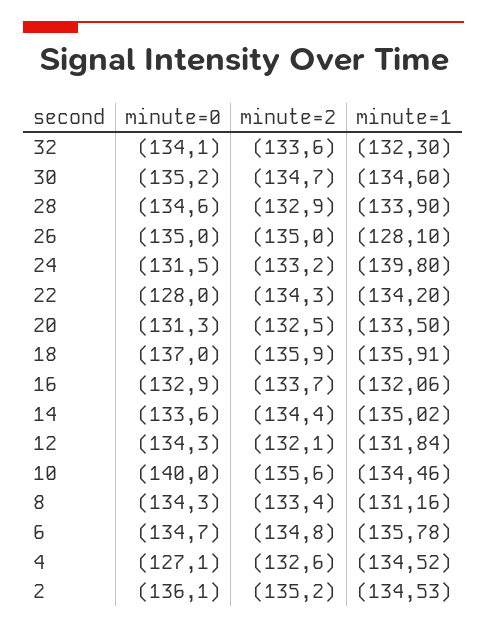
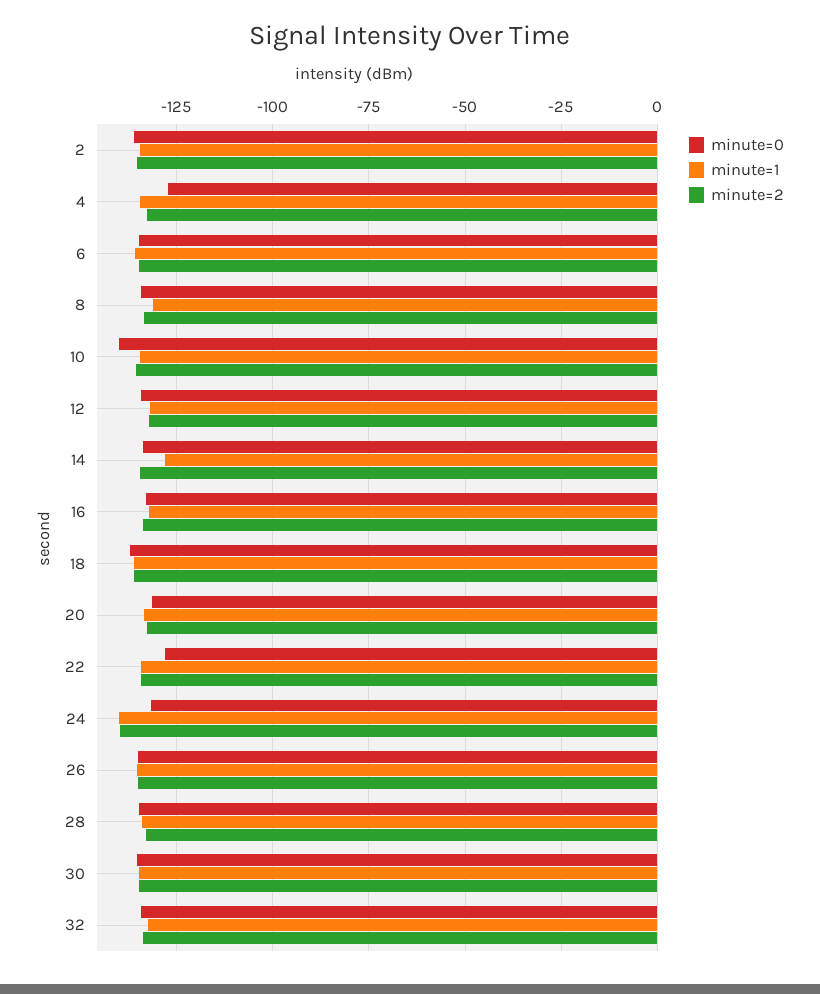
  {
    "minute=0": {
      "32": -134.1,
      "30": -135.2,
      "28": -134.6,
      "26": -135,
      "24": -131.5,
      "22": -128,
      "20": -131.3,
      "18": -137,
      "16": -132.9,
      "14": -133.6,
      "12": -134.3,
      "10": -140,
      "8": -134.3,
      "6": -134.7,
      "4": -127.1,
      "2": -136.1
    },
    "minute=2": {
      "32": -133.6,
      "30": -134.7,
      "28": -132.9,
      "26": -135,
-     "24": -133.2,
+     "24": -140,
      "22": -134.3,
      "20": -132.5,
      "18": -135.9,
      "16": -133.7,
      "14": -134.4,
      "12": -132.1,
      "10": -135.6,
      "8": -133.4,
      "6": -134.8,
      "4": -132.6,
      "2": -135.2
    },
    "minute=1": {
      "32": -132.3,
      "30": -134.6,
      "28": -133.9,
-     "26": -128.1,
+     "26": -135,
      "24": -139.8,
      "22": -134.2,
      "20": -133.5,
      "18": -135.91,
      "16": -132.06,
-     "14": -135.02,
+     "14": -127.5,
      "12": -131.84,
      "10": -134.46,
      "8": -131.16,
      "6": -135.78,
      "4": -134.52,
      "2": -134.53
    }
  }

